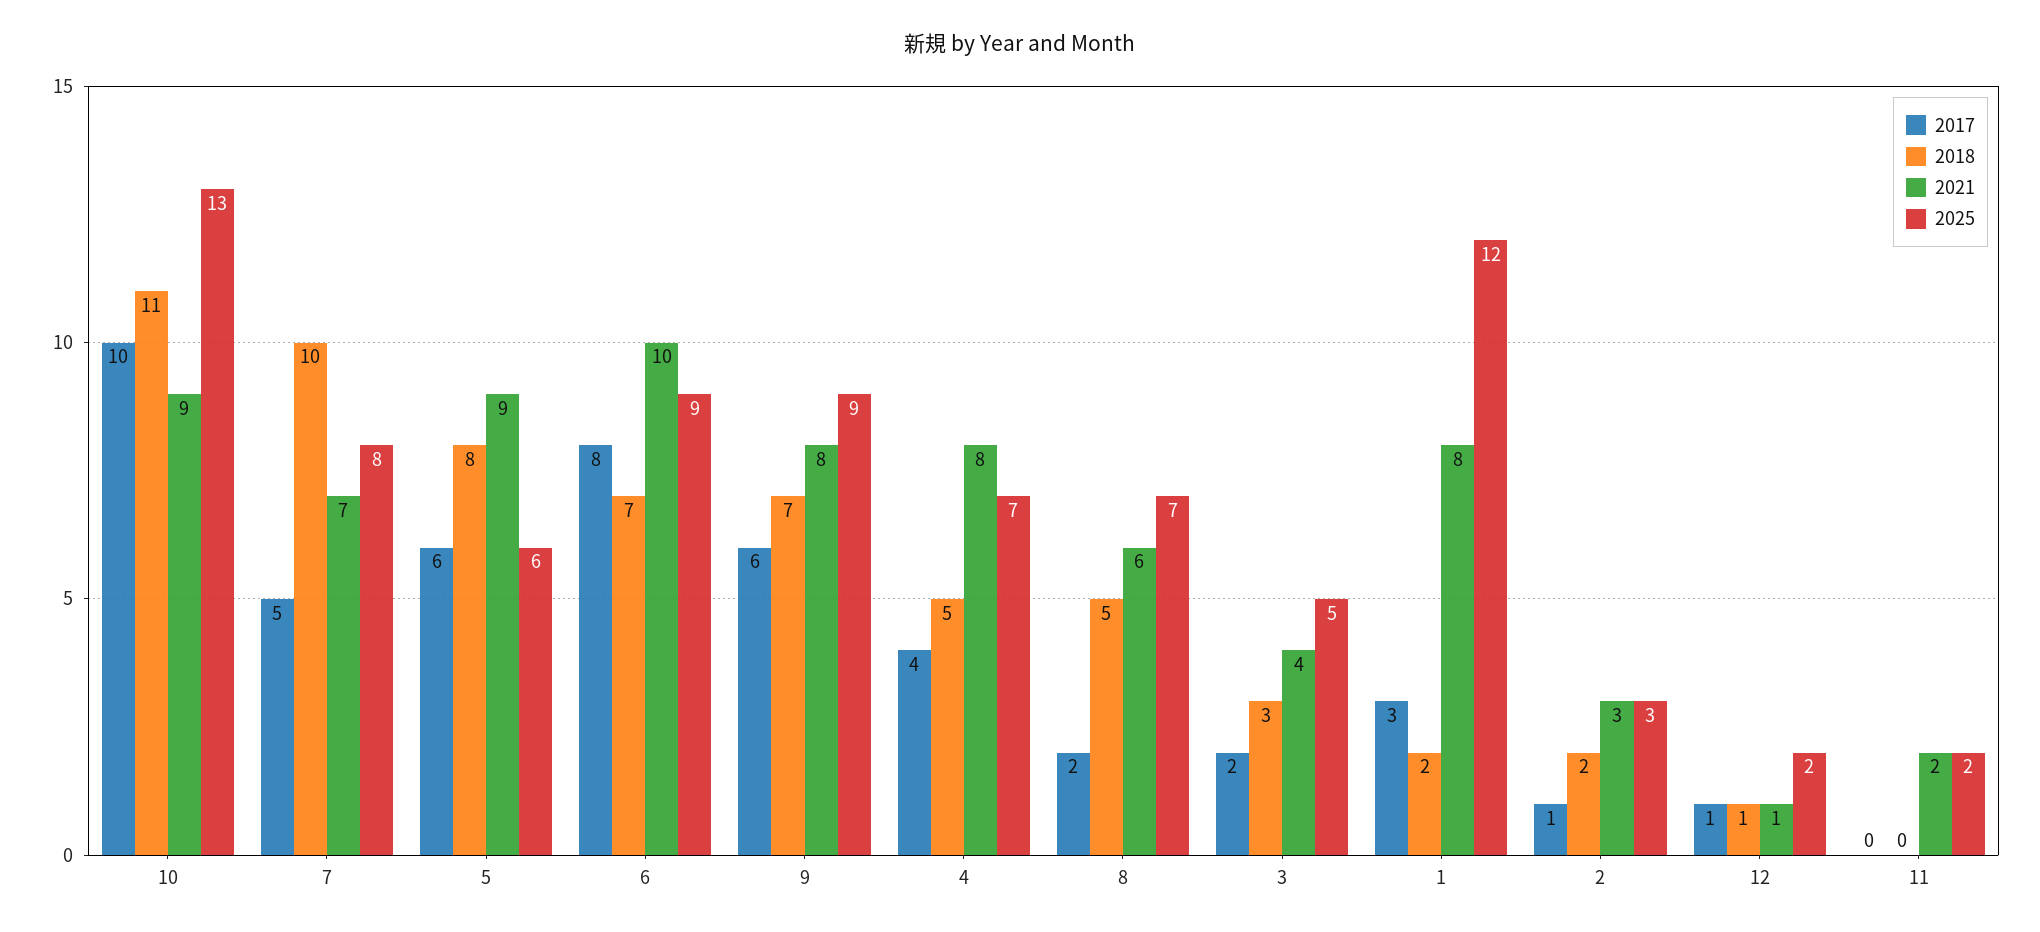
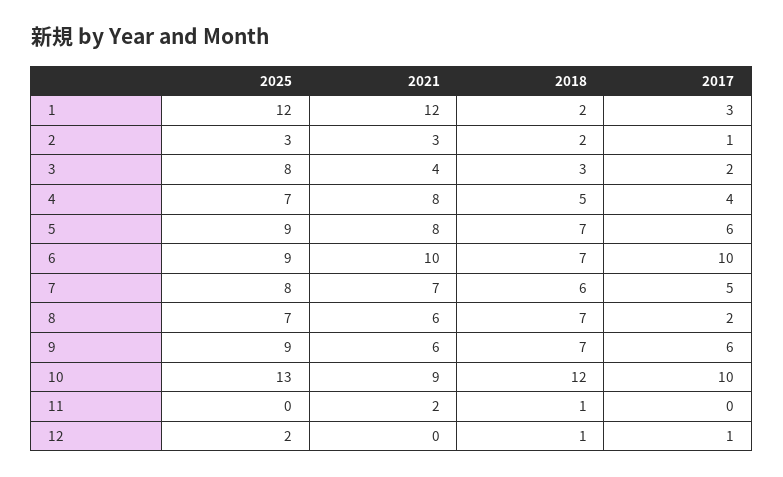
  {
    "2017": {
      "10": 10,
      "7": 5,
      "5": 6,
-     "6": 8,
+     "6": 10,
      "9": 6,
      "4": 4,
      "8": 2,
      "3": 2,
      "1": 3,
      "2": 1,
      "12": 1,
      "11": 0
    },
    "2018": {
-     "10": 11,
+     "10": 12,
-     "7": 10,
+     "7": 6,
-     "5": 8,
+     "5": 7,
      "6": 7,
      "9": 7,
      "4": 5,
-     "8": 5,
+     "8": 7,
      "3": 3,
      "1": 2,
      "2": 2,
      "12": 1,
-     "11": 0
+     "11": 1
    },
    "2021": {
      "10": 9,
      "7": 7,
-     "5": 9,
+     "5": 8,
      "6": 10,
-     "9": 8,
+     "9": 6,
      "4": 8,
      "8": 6,
      "3": 4,
-     "1": 8,
+     "1": 12,
      "2": 3,
-     "12": 1,
+     "12": 0,
      "11": 2
    },
    "2025": {
      "10": 13,
      "7": 8,
-     "5": 6,
+     "5": 9,
      "6": 9,
      "9": 9,
      "4": 7,
      "8": 7,
-     "3": 5,
+     "3": 8,
      "1": 12,
      "2": 3,
      "12": 2,
-     "11": 2
+     "11": 0
    }
  }

